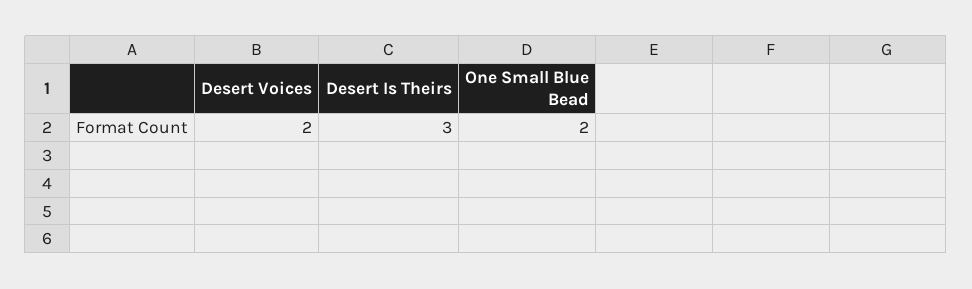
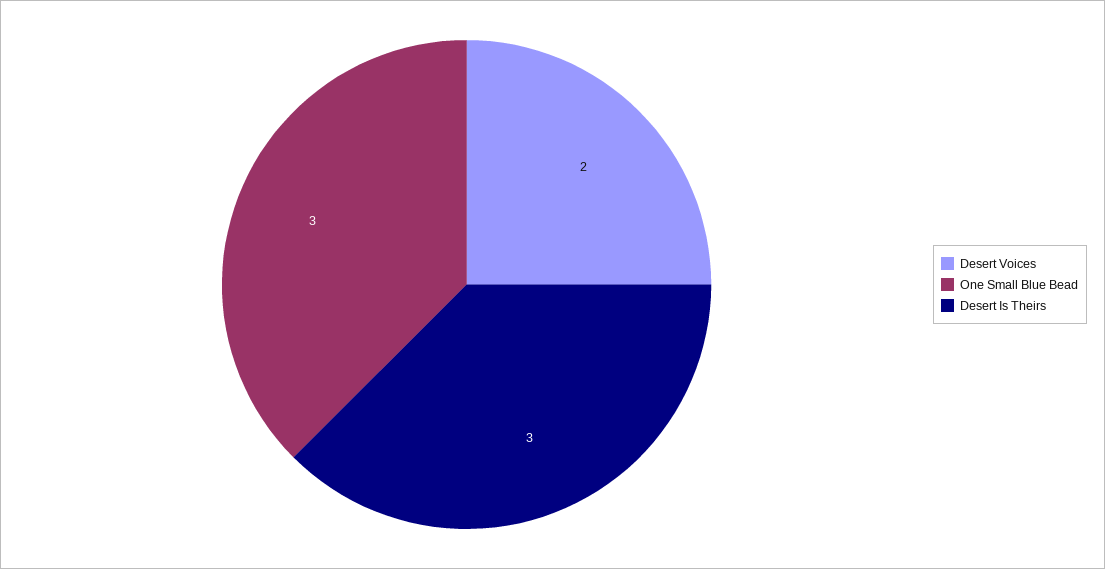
  {
    "Desert Voices": 2,
    "Desert Is Theirs": 3,
-   "One Small Blue Bead": 2
+   "One Small Blue Bead": 3
  }

